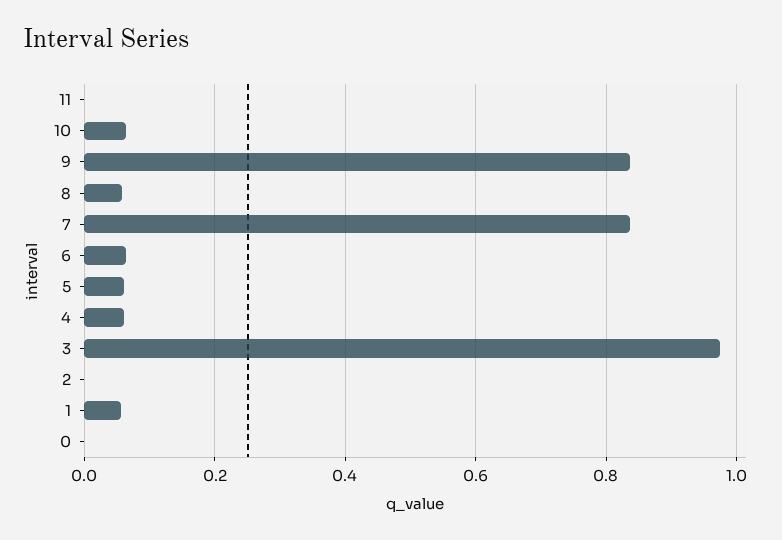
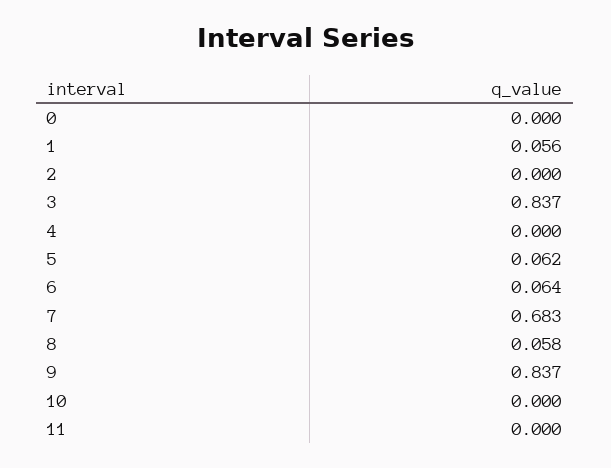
  {
    "11": 0,
-   "10": 0.06,
+   "10": 0,
    "9": 0.837,
    "8": 0.058,
-   "7": 0.84,
+   "7": 0.683,
    "6": 0.064,
    "5": 0.062,
-   "4": 0.06,
+   "4": 0,
-   "3": 0.98,
+   "3": 0.837,
    "2": 0,
    "1": 0.056,
    "0": 0
  }

